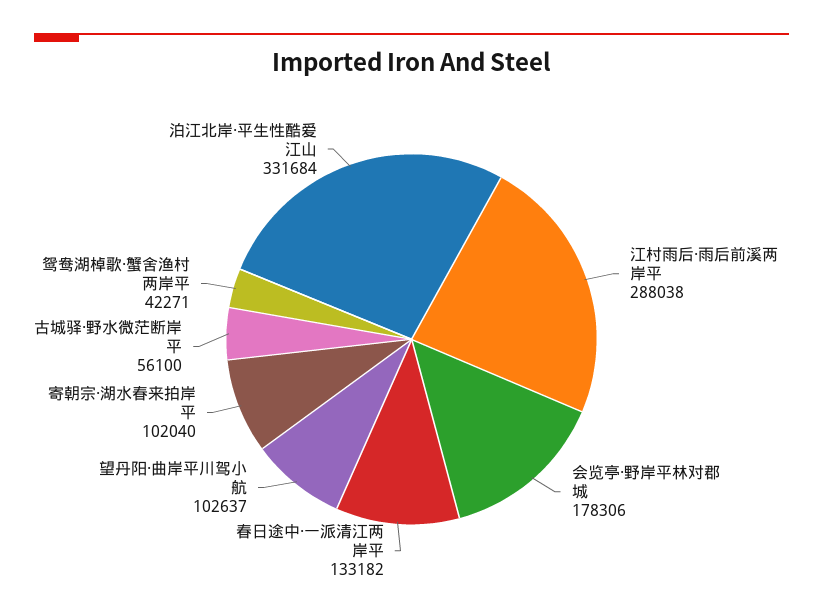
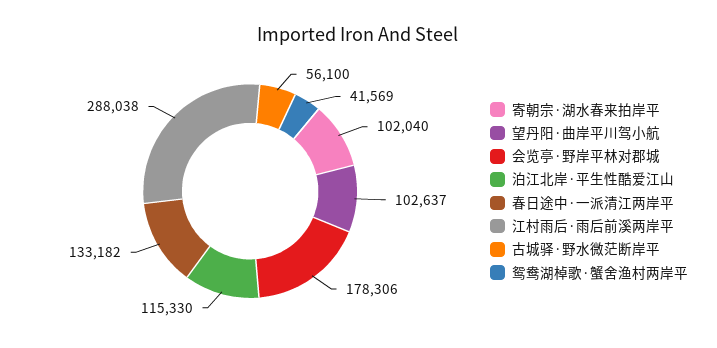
  {
    "江村雨后·雨后前溪两岸平": 288038,
    "会览亭·野岸平林对郡城": 178306,
    "春日途中·一派清江两岸平": 133182,
    "望丹阳·曲岸平川驾小航": 102637,
    "寄朝宗·湖水春来拍岸平": 102040,
    "古城驿·野水微茫断岸平": 56100,
-   "鸳鸯湖棹歌·蟹舍渔村两岸平": 42271,
+   "鸳鸯湖棹歌·蟹舍渔村两岸平": 41569,
-   "泊江北岸·平生性酷爱江山": 331684
+   "泊江北岸·平生性酷爱江山": 115330
  }

